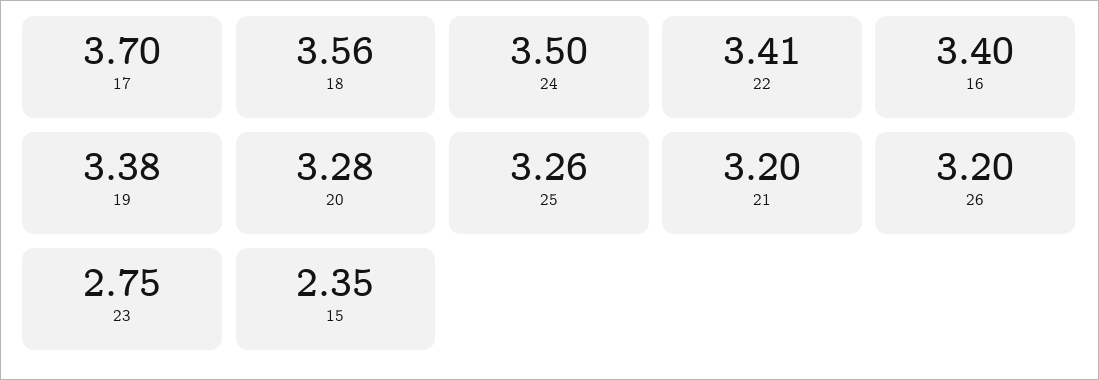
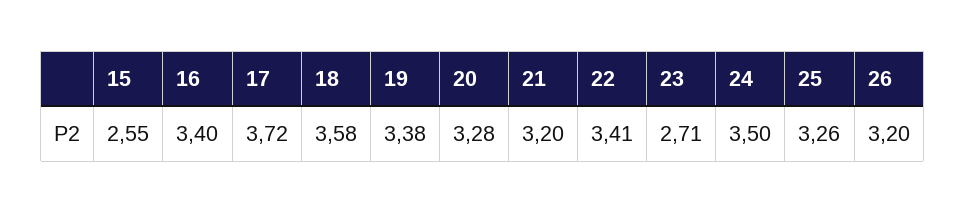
  {
-   "17": 3.7,
+   "17": 3.72,
-   "18": 3.56,
+   "18": 3.58,
    "24": 3.5,
    "22": 3.41,
    "16": 3.4,
    "19": 3.38,
    "20": 3.28,
    "25": 3.26,
    "21": 3.2,
    "26": 3.2,
-   "23": 2.75,
+   "23": 2.71,
-   "15": 2.35
+   "15": 2.55
  }

